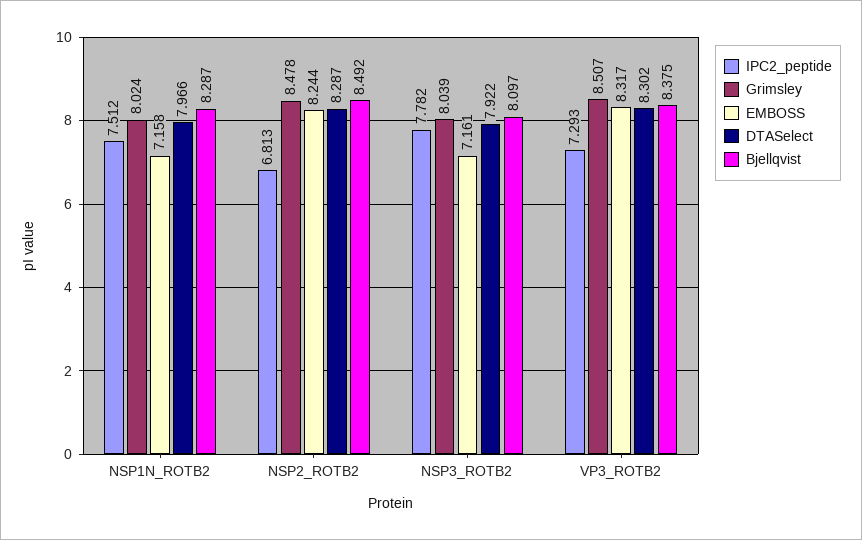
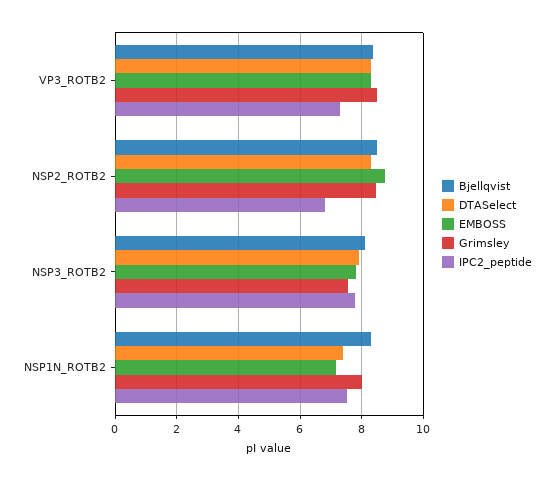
  {
    "IPC2_peptide": {
      "NSP1N_ROTB2": 7.512,
      "NSP2_ROTB2": 6.813,
      "NSP3_ROTB2": 7.782,
      "VP3_ROTB2": 7.293
    },
    "Grimsley": {
      "NSP1N_ROTB2": 8.024,
      "NSP2_ROTB2": 8.478,
-     "NSP3_ROTB2": 8.039,
+     "NSP3_ROTB2": 7.6,
      "VP3_ROTB2": 8.507
    },
    "EMBOSS": {
      "NSP1N_ROTB2": 7.158,
-     "NSP2_ROTB2": 8.244,
+     "NSP2_ROTB2": 8.8,
-     "NSP3_ROTB2": 7.161,
+     "NSP3_ROTB2": 7.8,
      "VP3_ROTB2": 8.317
    },
    "DTASelect": {
-     "NSP1N_ROTB2": 7.966,
+     "NSP1N_ROTB2": 7.4,
      "NSP2_ROTB2": 8.287,
      "NSP3_ROTB2": 7.922,
      "VP3_ROTB2": 8.302
    },
    "Bjellqvist": {
      "NSP1N_ROTB2": 8.287,
      "NSP2_ROTB2": 8.492,
      "NSP3_ROTB2": 8.097,
      "VP3_ROTB2": 8.375
    }
  }

